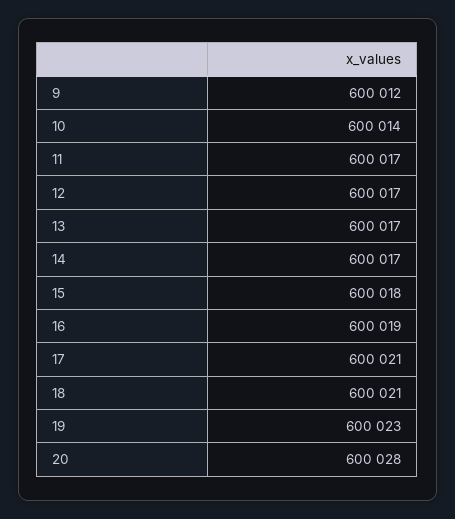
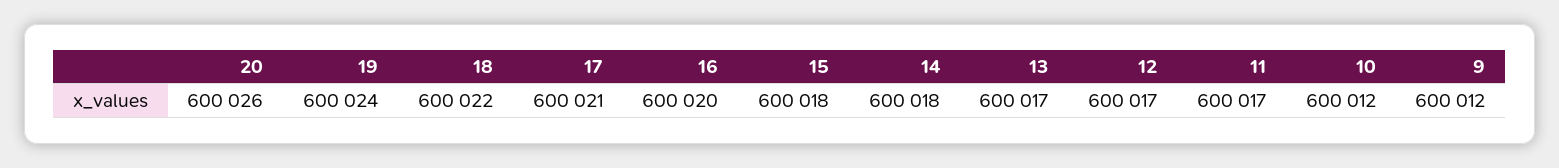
  {
    "9": 600012,
-   "10": 600014,
+   "10": 600012,
    "11": 600017,
    "12": 600017,
    "13": 600017,
-   "14": 600017,
+   "14": 600018,
    "15": 600018,
-   "16": 600019,
+   "16": 600020,
    "17": 600021,
-   "18": 600021,
+   "18": 600022,
-   "19": 600023,
+   "19": 600024,
-   "20": 600028
+   "20": 600026
  }

